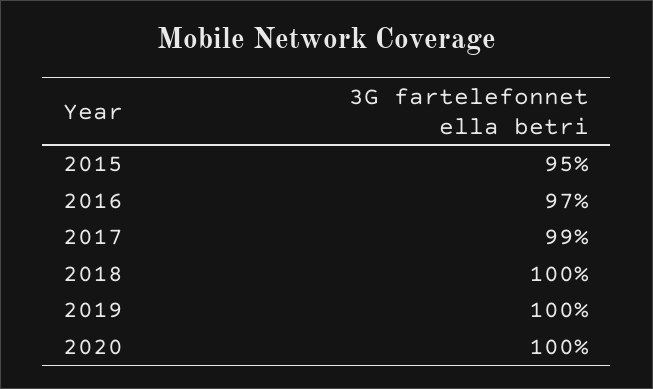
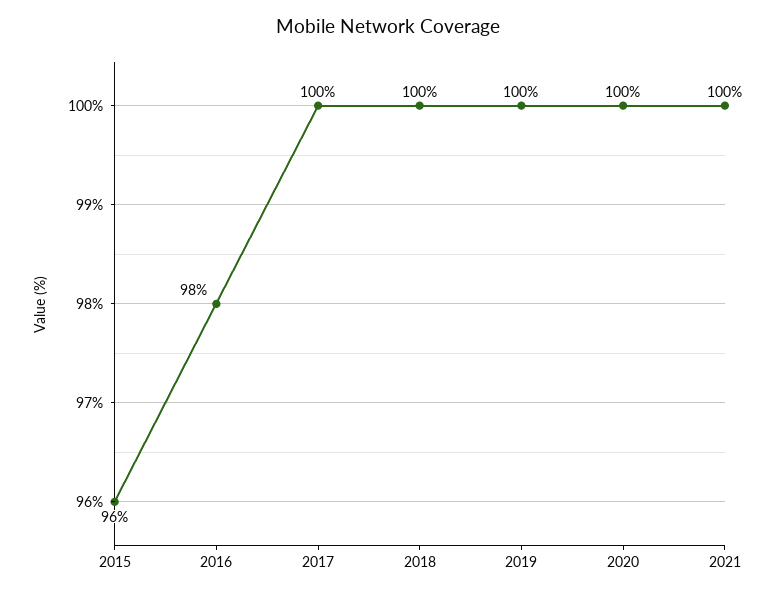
  {
-   "2015": 95,
+   "2015": 96,
-   "2016": 97,
+   "2016": 98,
-   "2017": 99,
+   "2017": 100,
    "2018": 100,
    "2019": 100,
-   "2020": 100
+   "2020": 100,
+   "2021": 100
  }

